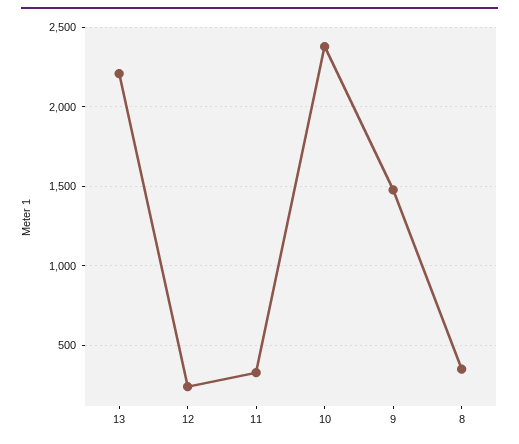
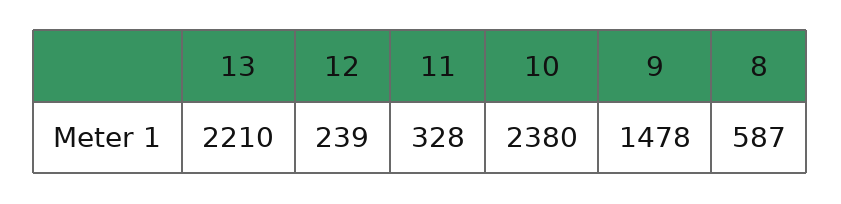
  {
    "13": 2210,
    "12": 239,
    "11": 328,
    "10": 2380,
    "9": 1478,
-   "8": 350
+   "8": 587
  }

